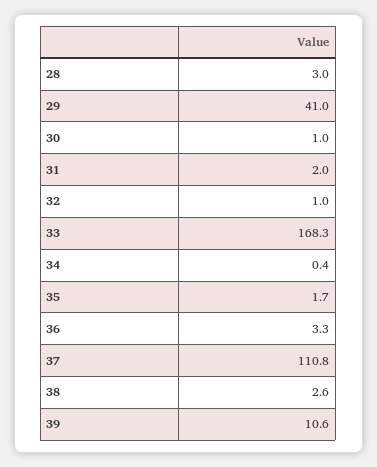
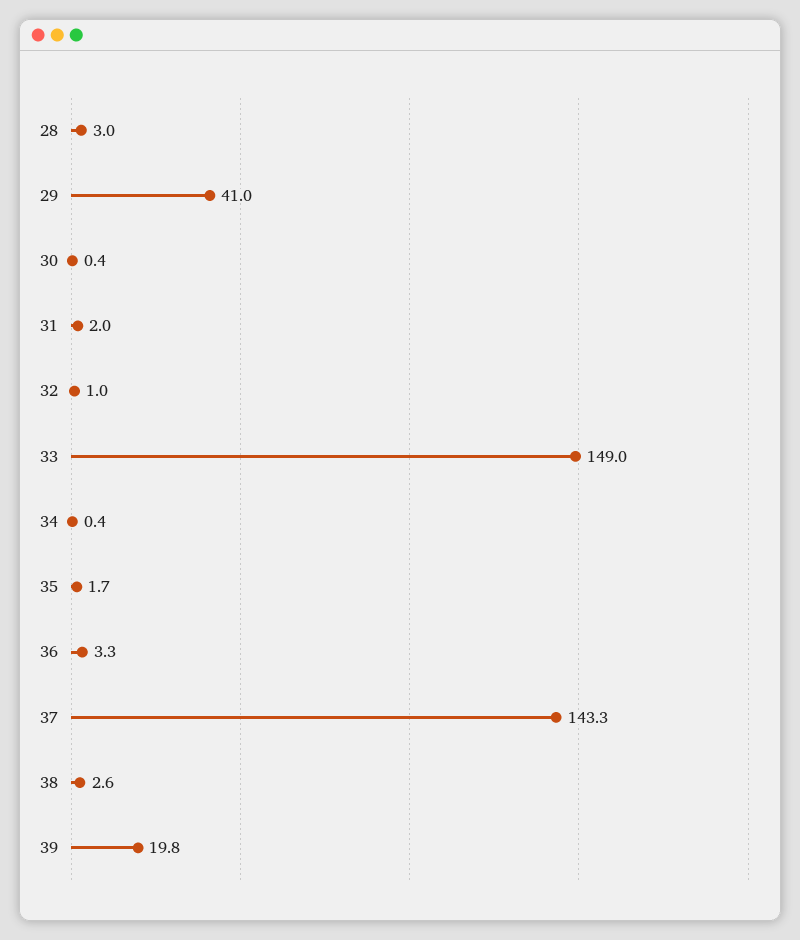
  {
    "28": 3,
    "29": 41,
-   "30": 1,
+   "30": 0.4,
    "31": 2,
    "32": 1,
-   "33": 168.3,
+   "33": 149,
    "34": 0.4,
    "35": 1.7,
    "36": 3.3,
-   "37": 110.8,
+   "37": 143.3,
    "38": 2.6,
-   "39": 10.6
+   "39": 19.8
  }

